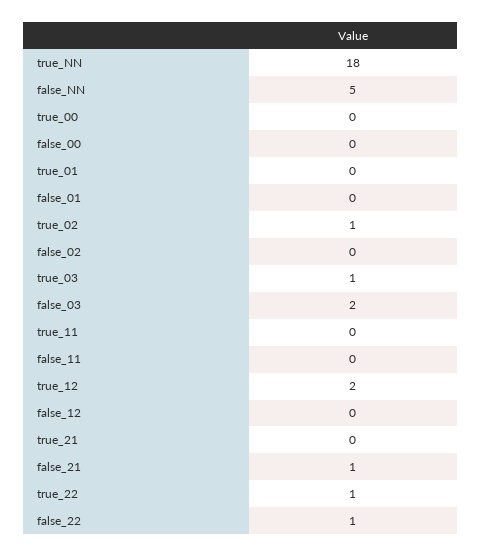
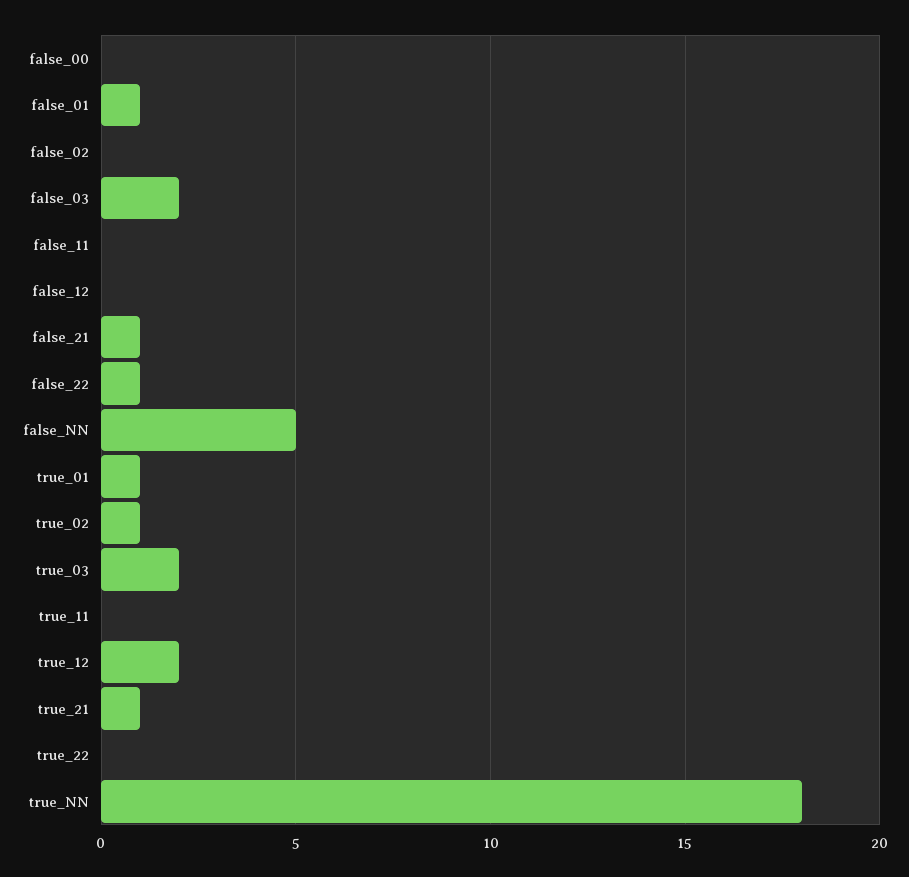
  {
    "true_NN": 18,
    "false_NN": 5,
-   "true_00": 0,
    "false_00": 0,
-   "true_01": 0,
+   "true_01": 1,
-   "false_01": 0,
+   "false_01": 1,
    "true_02": 1,
    "false_02": 0,
-   "true_03": 1,
+   "true_03": 2,
    "false_03": 2,
    "true_11": 0,
    "false_11": 0,
    "true_12": 2,
    "false_12": 0,
-   "true_21": 0,
+   "true_21": 1,
    "false_21": 1,
-   "true_22": 1,
+   "true_22": 0,
    "false_22": 1
  }

